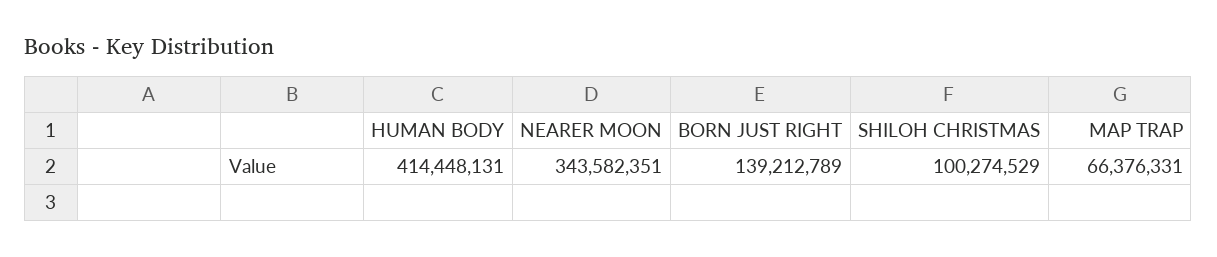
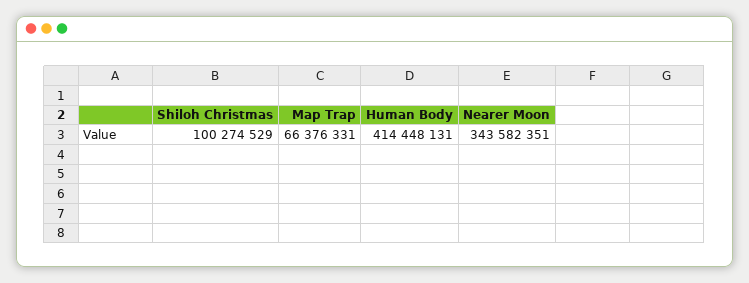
  {
    "HUMAN BODY": 414448131,
    "NEARER MOON": 343582351,
-   "BORN JUST RIGHT": 139212789,
    "SHILOH CHRISTMAS": 100274529,
    "MAP TRAP": 66376331
  }

